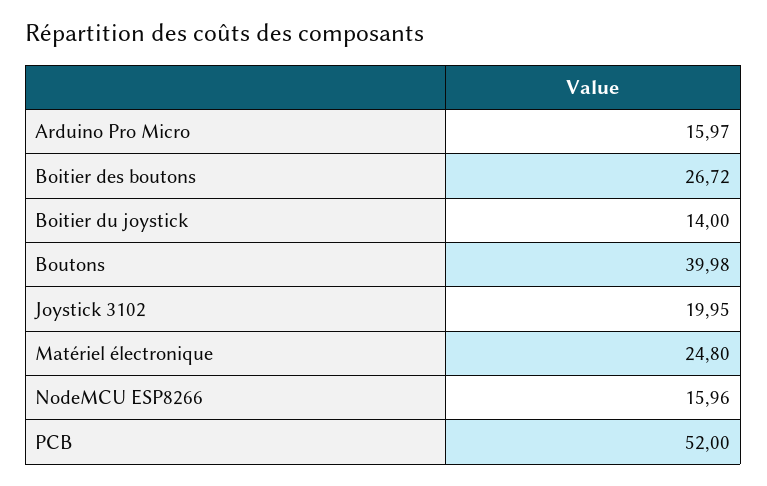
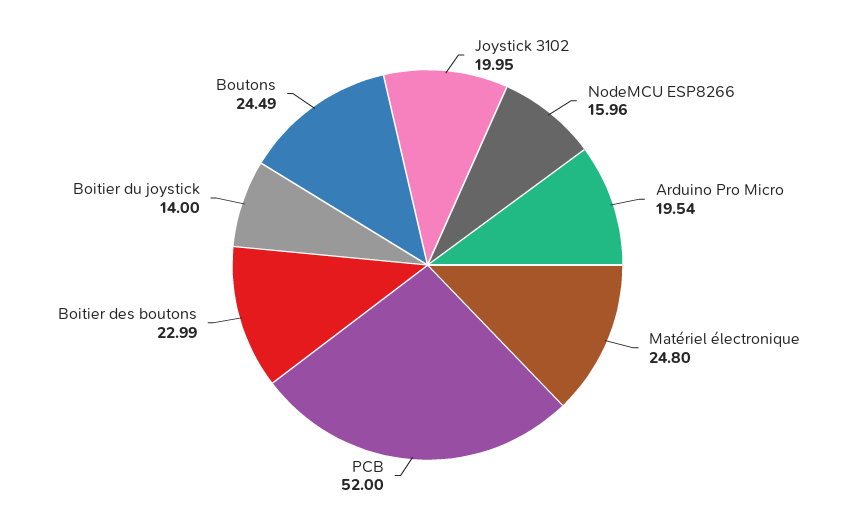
  {
-   "Arduino Pro Micro": 15.97,
+   "Arduino Pro Micro": 19.54,
-   "Boitier des boutons": 26.72,
+   "Boitier des boutons": 22.99,
    "Boitier du joystick": 14,
-   "Boutons": 39.98,
+   "Boutons": 24.49,
    "Joystick 3102": 19.95,
    "Matériel électronique": 24.8,
    "NodeMCU ESP8266": 15.96,
    "PCB": 52
  }

